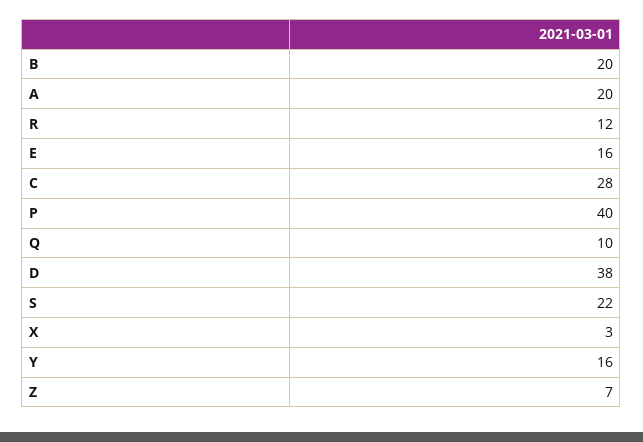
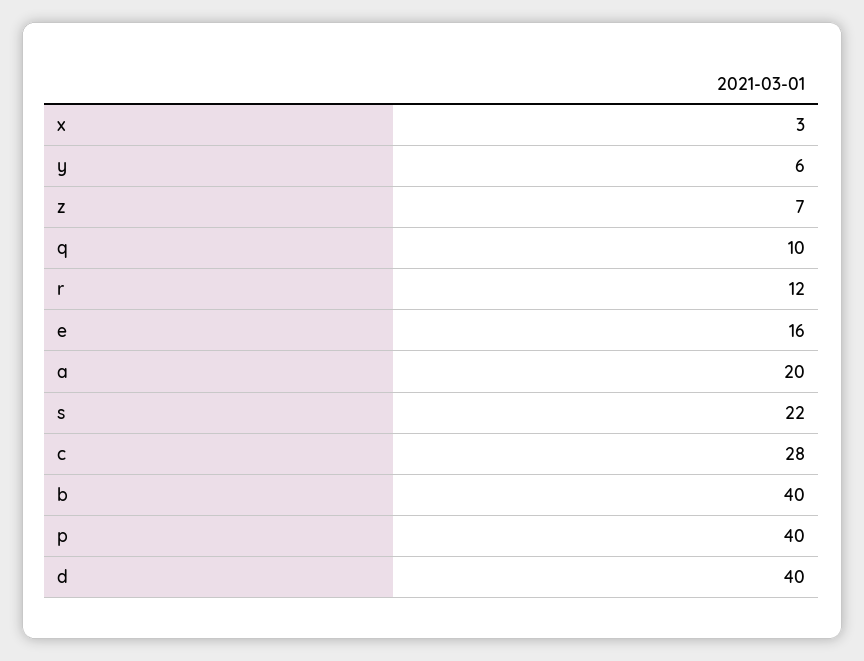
  {
-   "B": 20,
+   "B": 40,
    "A": 20,
    "R": 12,
    "E": 16,
    "C": 28,
    "P": 40,
    "Q": 10,
-   "D": 38,
+   "D": 40,
    "S": 22,
    "X": 3,
-   "Y": 16,
+   "Y": 6,
    "Z": 7
  }

